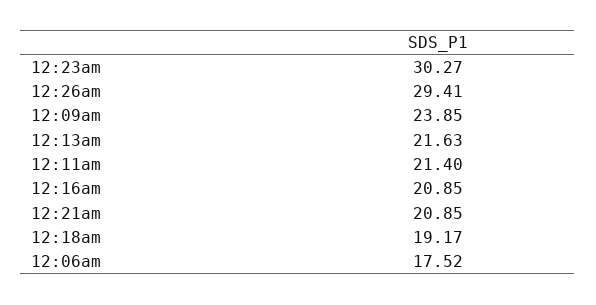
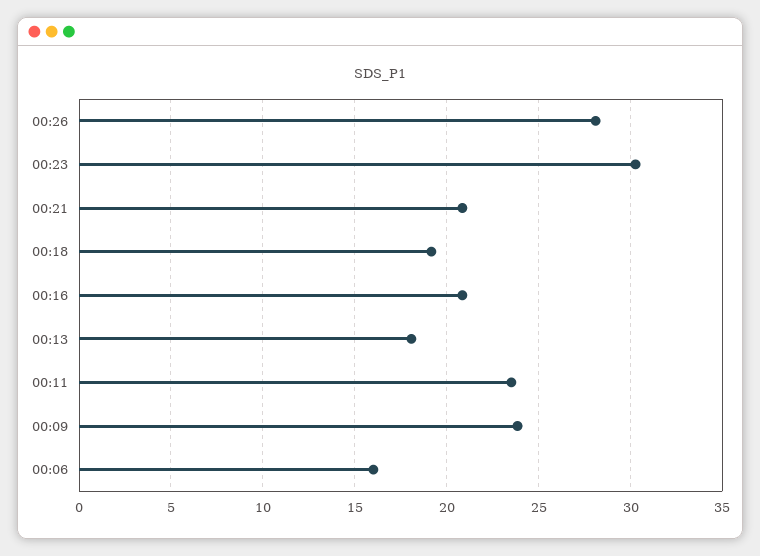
  {
    "12:23am": 30.27,
-   "12:26am": 29.41,
+   "12:26am": 28,
    "12:09am": 23.85,
-   "12:13am": 21.63,
+   "12:13am": 18,
-   "12:11am": 21.4,
+   "12:11am": 23.5,
    "12:16am": 20.85,
    "12:21am": 20.85,
    "12:18am": 19.17,
-   "12:06am": 17.52
+   "12:06am": 16
  }

